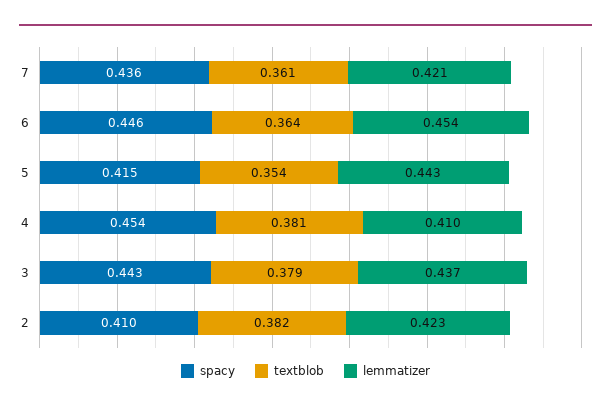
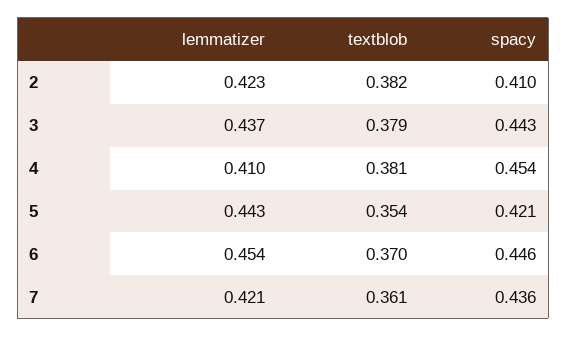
  {
    "spacy": {
      "7": 0.436,
      "6": 0.446,
-     "5": 0.415,
+     "5": 0.421,
      "4": 0.454,
      "3": 0.443,
      "2": 0.41
    },
    "textblob": {
      "7": 0.361,
-     "6": 0.364,
+     "6": 0.37,
      "5": 0.354,
      "4": 0.381,
      "3": 0.379,
      "2": 0.382
    },
    "lemmatizer": {
      "7": 0.421,
      "6": 0.454,
      "5": 0.443,
      "4": 0.41,
      "3": 0.437,
      "2": 0.423
    }
  }

